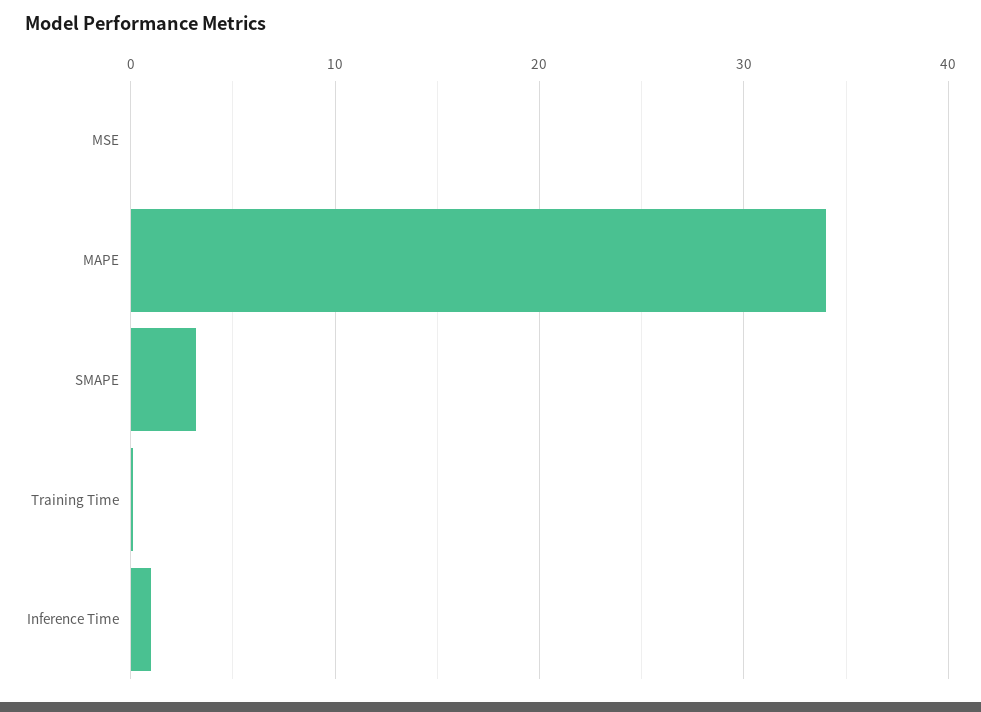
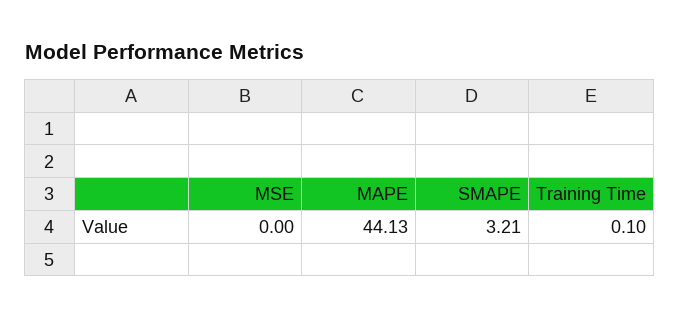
  {
    "MSE": 0,
-   "MAPE": 34,
+   "MAPE": 44.13,
    "SMAPE": 3.21,
-   "Training Time": 0.1,
+   "Training Time": 0.1
-   "Inference Time": 1
  }

